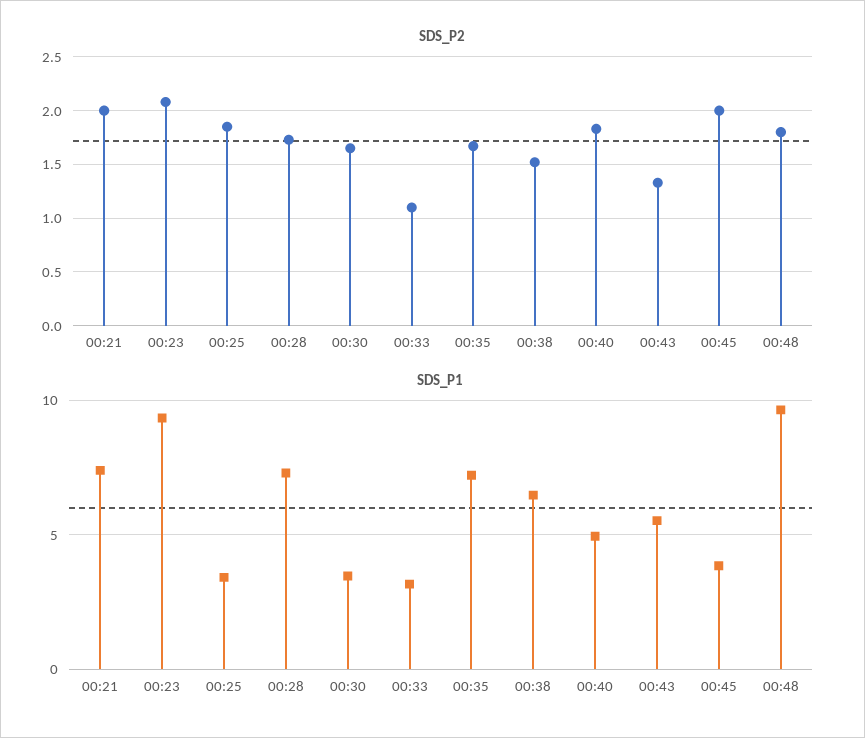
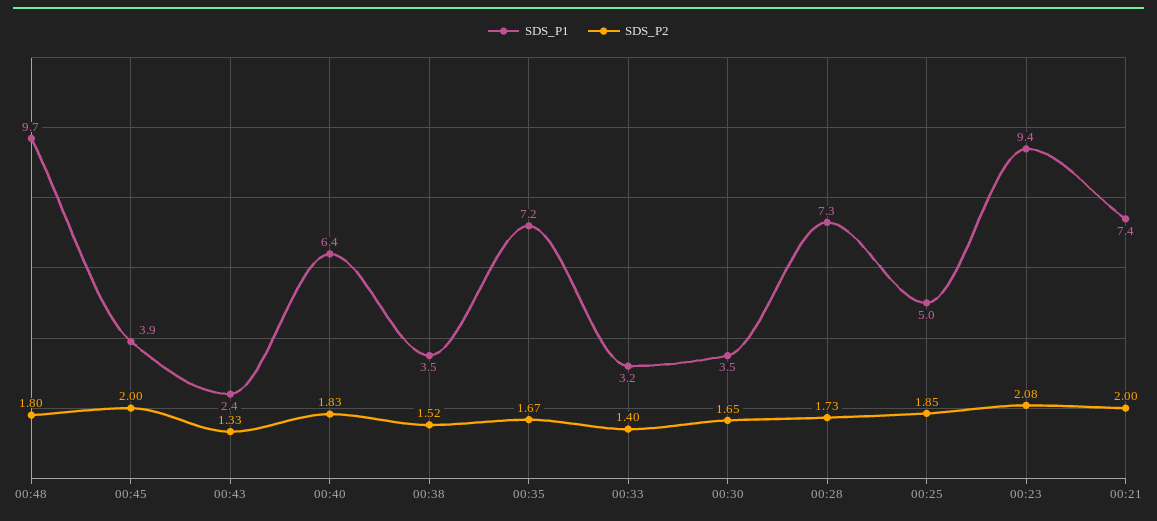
  {
    "SDS_P2": {
      "00:21": 2,
      "00:23": 2.08,
      "00:25": 1.85,
      "00:28": 1.73,
      "00:30": 1.65,
-     "00:33": 1.1,
+     "00:33": 1.4,
      "00:35": 1.67,
      "00:38": 1.52,
      "00:40": 1.83,
      "00:43": 1.33,
      "00:45": 2,
      "00:48": 1.8
    },
    "SDS_P1": {
      "00:21": 7.4,
      "00:23": 9.4,
-     "00:25": 3.5,
+     "00:25": 5,
      "00:28": 7.3,
      "00:30": 3.5,
      "00:33": 3.2,
      "00:35": 7.2,
-     "00:38": 6.5,
+     "00:38": 3.5,
-     "00:40": 5,
+     "00:40": 6.4,
-     "00:43": 5.5,
+     "00:43": 2.4,
      "00:45": 3.9,
      "00:48": 9.7
    }
  }

